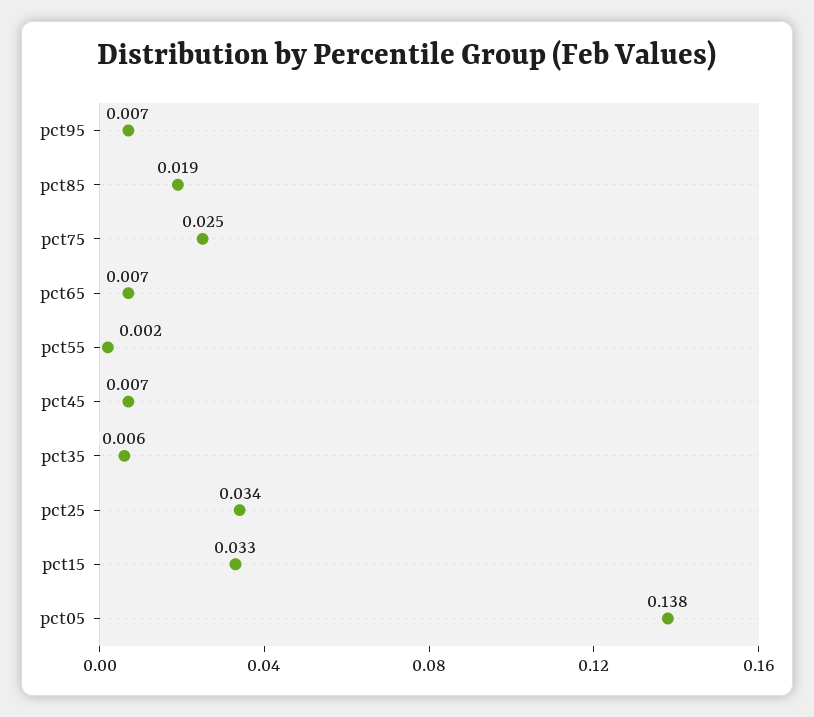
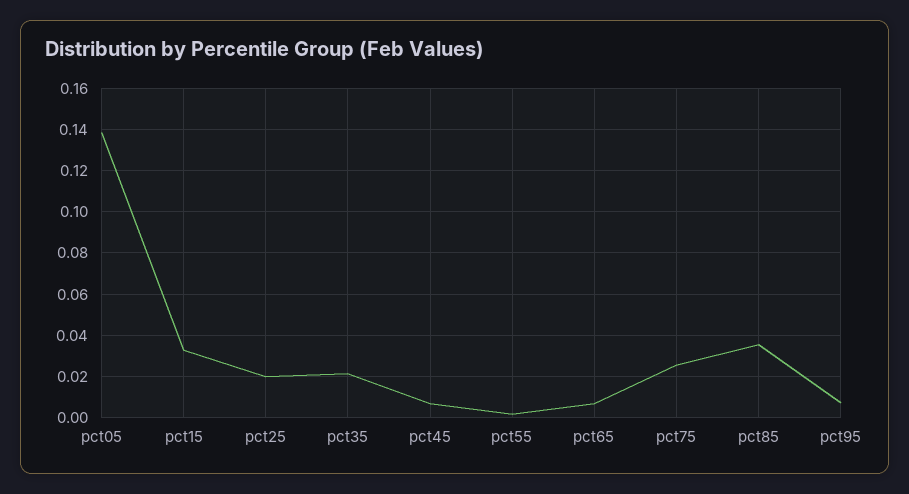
  {
    "pct95": 0.007,
-   "pct85": 0.019,
+   "pct85": 0.035,
    "pct75": 0.025,
    "pct65": 0.007,
    "pct55": 0.002,
    "pct45": 0.007,
-   "pct35": 0.006,
+   "pct35": 0.02,
-   "pct25": 0.034,
+   "pct25": 0.02,
    "pct15": 0.033,
    "pct05": 0.138
  }

